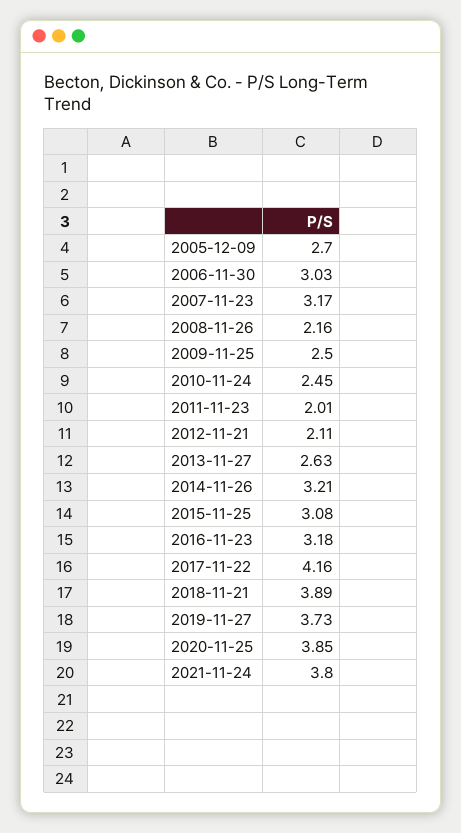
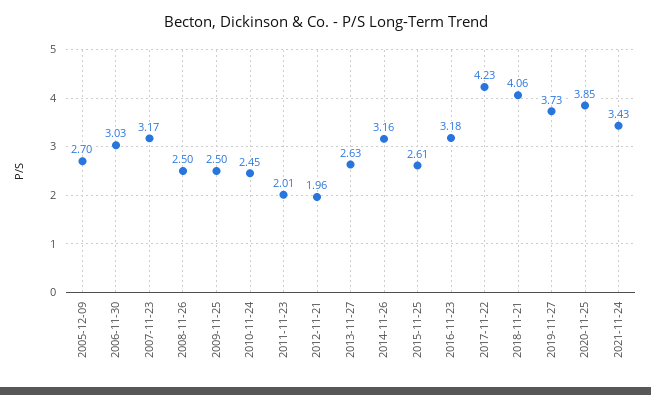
  {
    "2005-12-09": 2.7,
    "2006-11-30": 3.03,
    "2007-11-23": 3.17,
-   "2008-11-26": 2.16,
+   "2008-11-26": 2.5,
    "2009-11-25": 2.5,
    "2010-11-24": 2.45,
    "2011-11-23": 2.01,
-   "2012-11-21": 2.11,
+   "2012-11-21": 1.96,
    "2013-11-27": 2.63,
-   "2014-11-26": 3.21,
+   "2014-11-26": 3.16,
-   "2015-11-25": 3.08,
+   "2015-11-25": 2.61,
    "2016-11-23": 3.18,
-   "2017-11-22": 4.16,
+   "2017-11-22": 4.23,
-   "2018-11-21": 3.89,
+   "2018-11-21": 4.06,
    "2019-11-27": 3.73,
    "2020-11-25": 3.85,
-   "2021-11-24": 3.8
+   "2021-11-24": 3.43
  }

